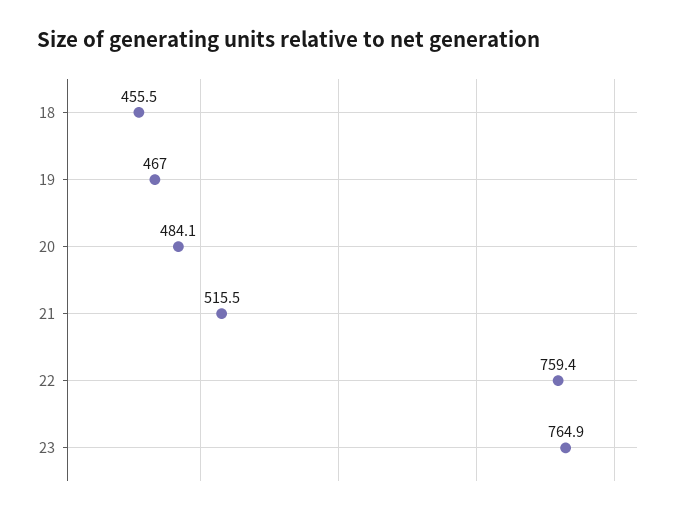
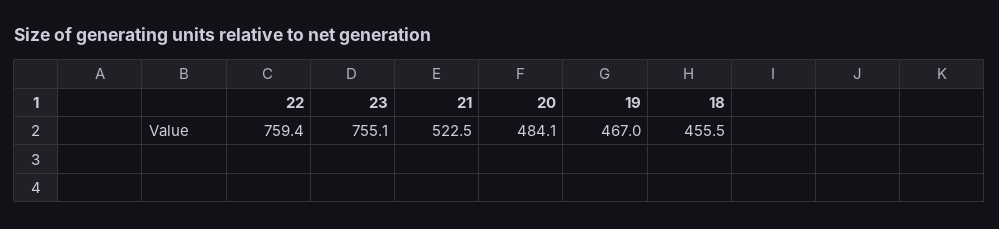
  {
    "18": 455.5,
    "19": 467,
    "20": 484.1,
-   "21": 515.5,
+   "21": 522.5,
    "22": 759.4,
-   "23": 764.9
+   "23": 755.1
  }

